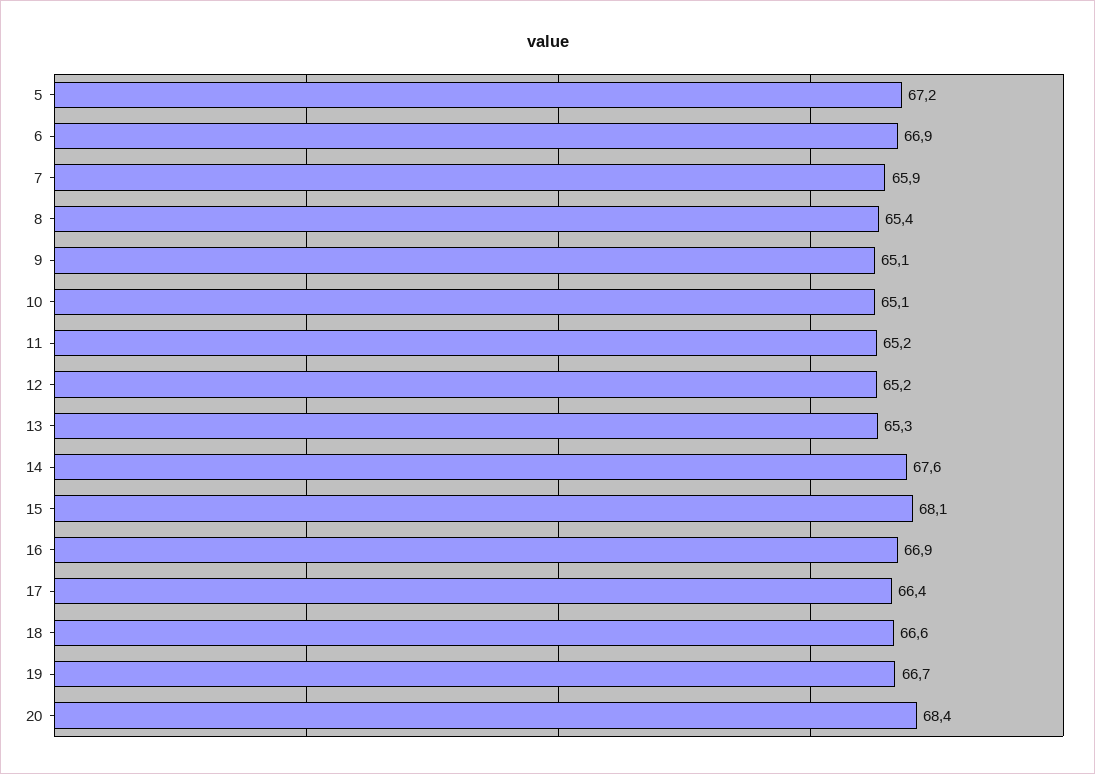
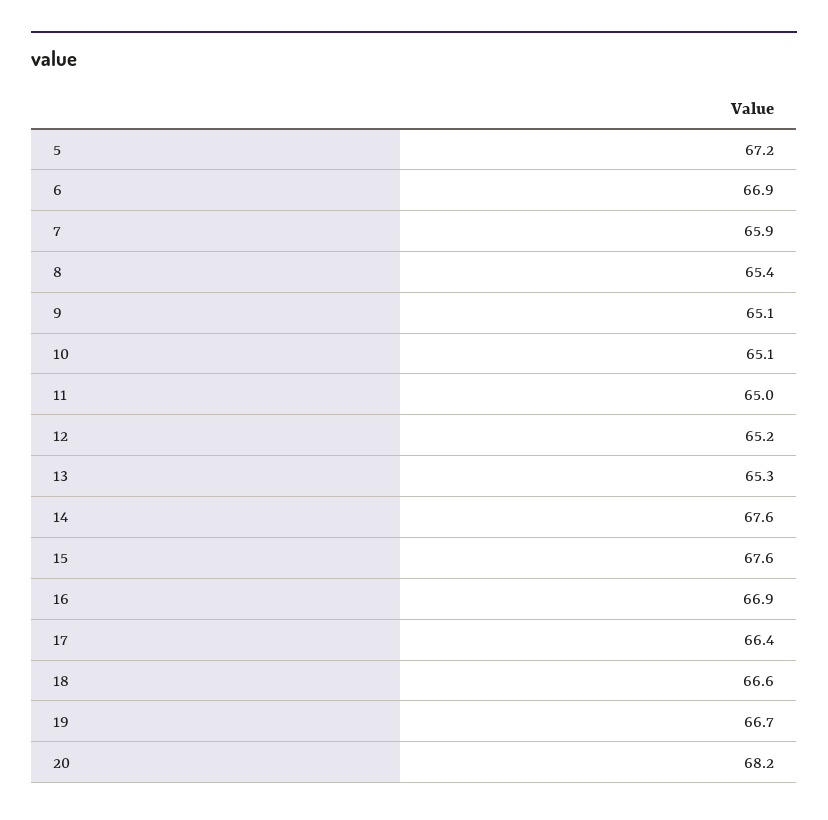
  {
    "5": 67.2,
    "6": 66.9,
    "7": 65.9,
    "8": 65.4,
    "9": 65.1,
    "10": 65.1,
-   "11": 65.2,
+   "11": 65,
    "12": 65.2,
    "13": 65.3,
    "14": 67.6,
-   "15": 68.1,
+   "15": 67.6,
    "16": 66.9,
    "17": 66.4,
    "18": 66.6,
    "19": 66.7,
-   "20": 68.4
+   "20": 68.2
  }

